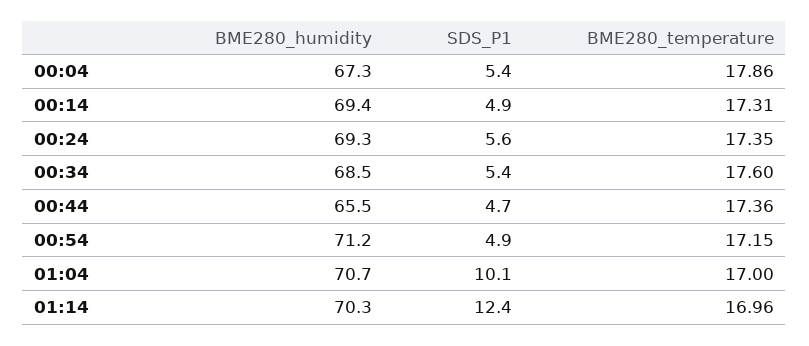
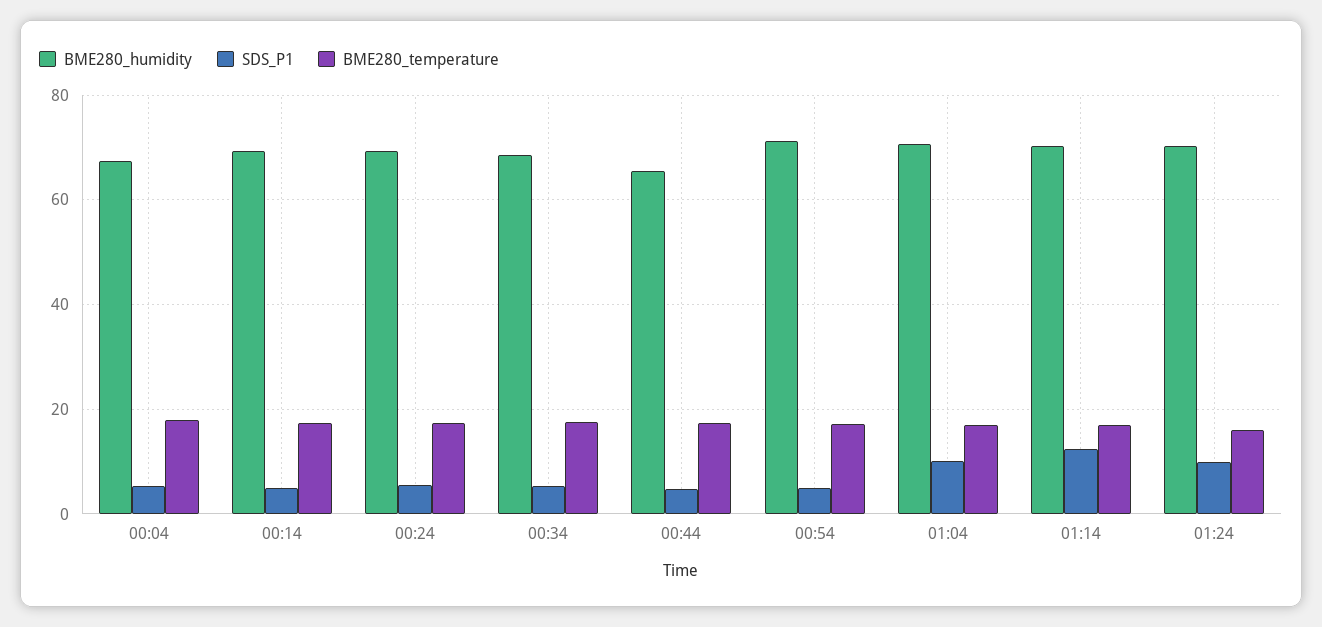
  {
    "BME280_humidity": {
      "00:04": 67.3,
      "00:14": 69.4,
      "00:24": 69.3,
      "00:34": 68.5,
      "00:44": 65.5,
      "00:54": 71.2,
      "01:04": 70.7,
-     "01:14": 70.3
+     "01:14": 70.3,
+     "01:24": 70
    },
    "SDS_P1": {
      "00:04": 5.4,
      "00:14": 4.9,
      "00:24": 5.6,
      "00:34": 5.4,
      "00:44": 4.7,
      "00:54": 4.9,
      "01:04": 10.1,
-     "01:14": 12.4
+     "01:14": 12.4,
+     "01:24": 10
    },
    "BME280_temperature": {
      "00:04": 17.86,
      "00:14": 17.31,
      "00:24": 17.35,
      "00:34": 17.6,
      "00:44": 17.36,
      "00:54": 17.15,
      "01:04": 17,
-     "01:14": 16.96
+     "01:14": 16.96,
+     "01:24": 16
    }
  }

